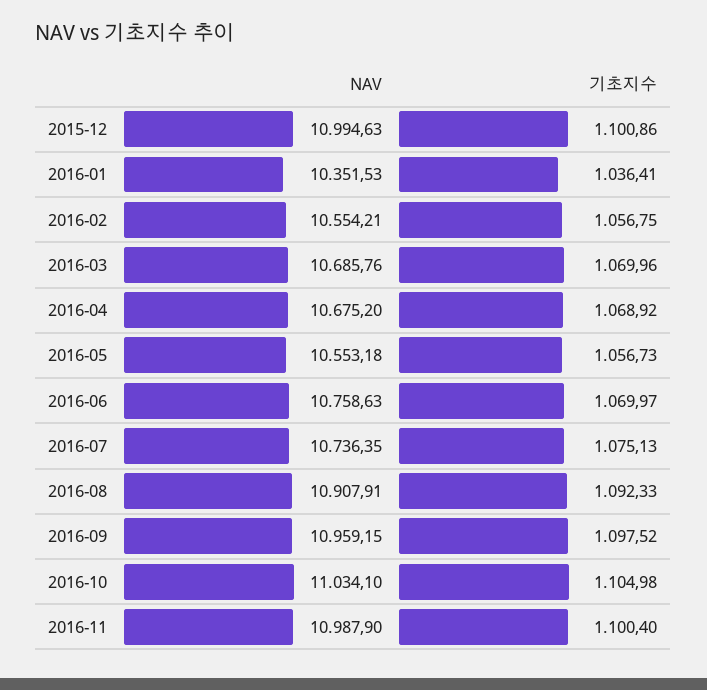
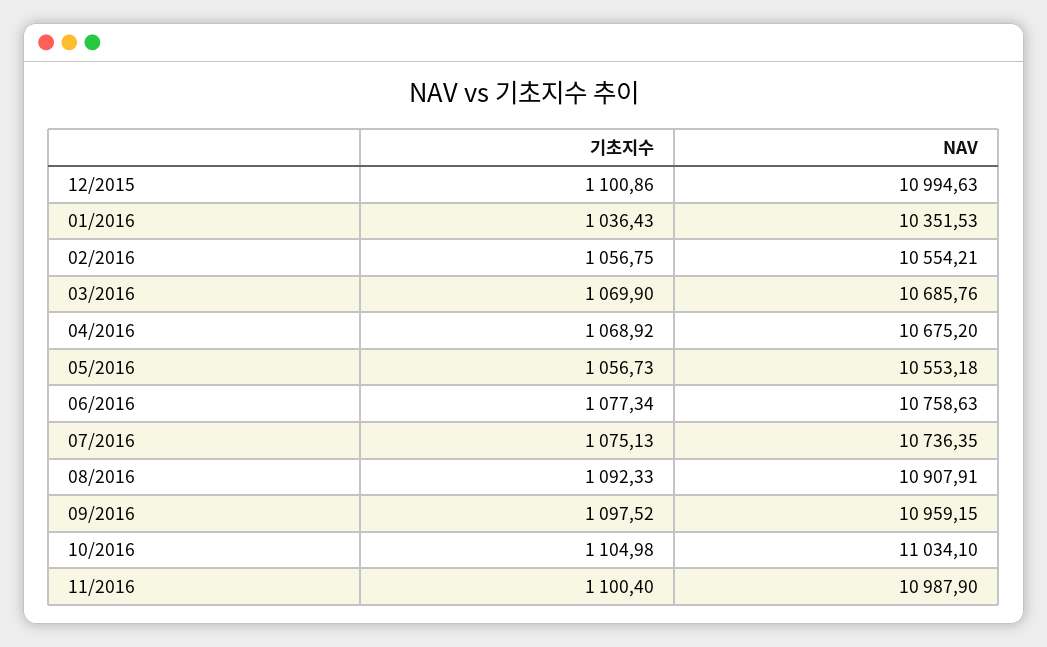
  {
    "NAV": {
      "2015-12": 10994.63,
      "2016-01": 10351.53,
      "2016-02": 10554.21,
      "2016-03": 10685.76,
      "2016-04": 10675.2,
      "2016-05": 10553.18,
      "2016-06": 10758.63,
      "2016-07": 10736.35,
      "2016-08": 10907.91,
      "2016-09": 10959.15,
      "2016-10": 11034.1,
      "2016-11": 10987.9
    },
    "기초지수": {
      "2015-12": 1100.86,
-     "2016-01": 1036.41,
+     "2016-01": 1036.43,
      "2016-02": 1056.75,
-     "2016-03": 1069.96,
+     "2016-03": 1069.9,
      "2016-04": 1068.92,
      "2016-05": 1056.73,
-     "2016-06": 1069.97,
+     "2016-06": 1077.34,
      "2016-07": 1075.13,
      "2016-08": 1092.33,
      "2016-09": 1097.52,
      "2016-10": 1104.98,
      "2016-11": 1100.4
    }
  }

